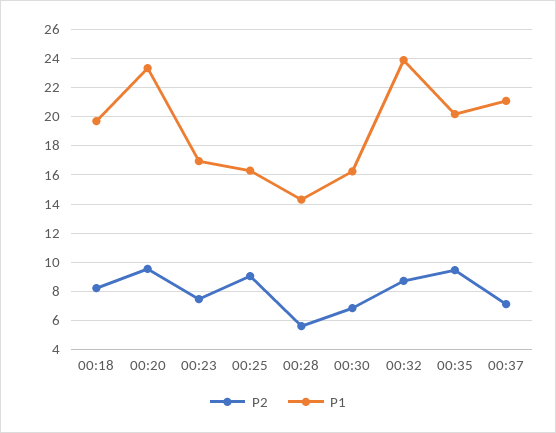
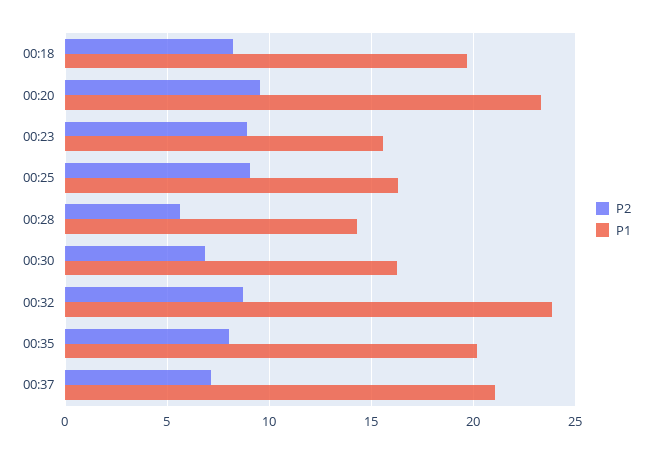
  {
    "P2": {
      "00:18": 8,
      "00:20": 9.5,
-     "00:23": 7.5,
+     "00:23": 9,
      "00:25": 9,
      "00:28": 5.5,
      "00:30": 7,
      "00:32": 8.5,
-     "00:35": 9.5,
+     "00:35": 8,
      "00:37": 7
    },
    "P1": {
      "00:18": 19.5,
      "00:20": 23.5,
-     "00:23": 17,
+     "00:23": 15.5,
      "00:25": 16.5,
      "00:28": 14.5,
      "00:30": 16.5,
      "00:32": 24,
      "00:35": 20,
      "00:37": 21
    }
  }

